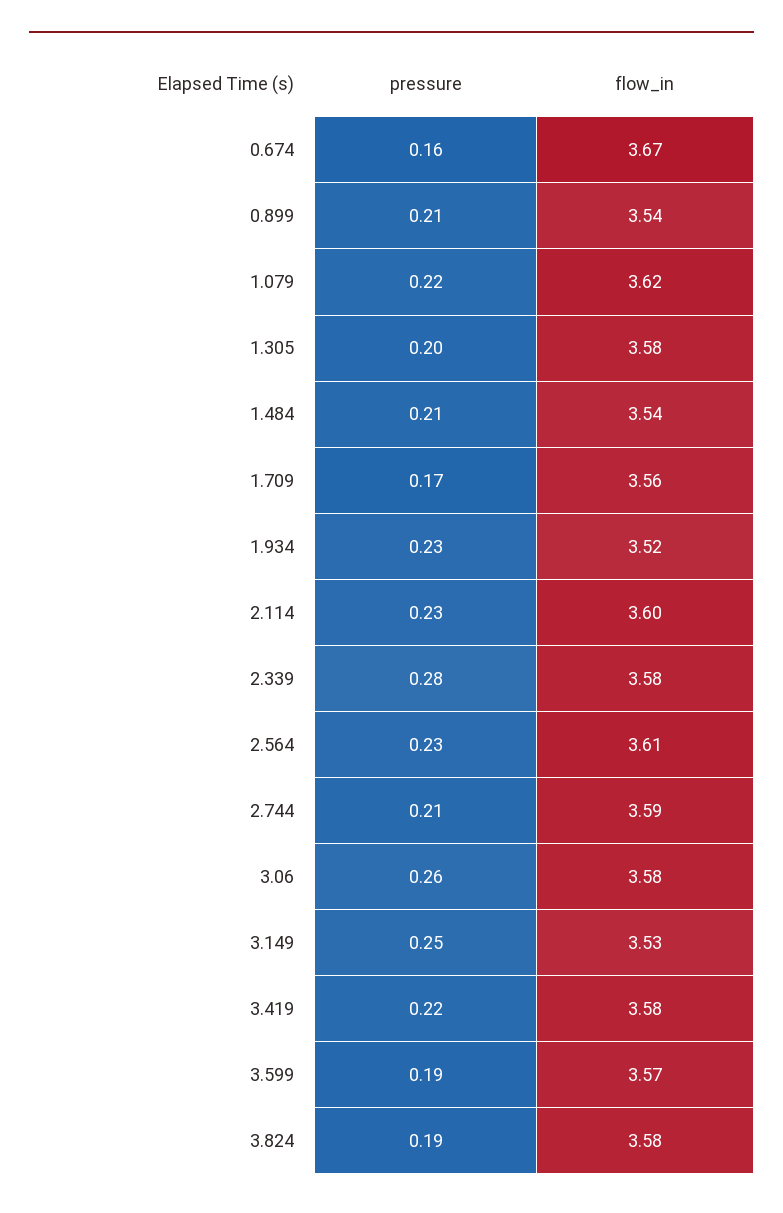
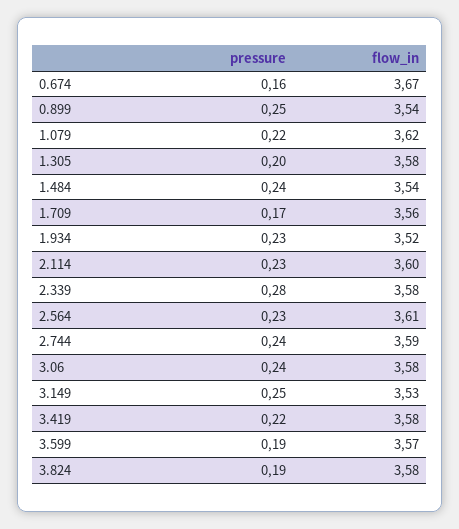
  {
    "pressure": {
      "0.674": 0.16,
-     "0.899": 0.21,
+     "0.899": 0.25,
      "1.079": 0.22,
      "1.305": 0.2,
-     "1.484": 0.21,
+     "1.484": 0.24,
      "1.709": 0.17,
      "1.934": 0.23,
      "2.114": 0.23,
      "2.339": 0.28,
      "2.564": 0.23,
-     "2.744": 0.21,
+     "2.744": 0.24,
-     "3.06": 0.26,
+     "3.06": 0.24,
      "3.149": 0.25,
      "3.419": 0.22,
      "3.599": 0.19,
      "3.824": 0.19
    },
    "flow_in": {
      "0.674": 3.67,
      "0.899": 3.54,
      "1.079": 3.62,
      "1.305": 3.58,
      "1.484": 3.54,
      "1.709": 3.56,
      "1.934": 3.52,
      "2.114": 3.6,
      "2.339": 3.58,
      "2.564": 3.61,
      "2.744": 3.59,
      "3.06": 3.58,
      "3.149": 3.53,
      "3.419": 3.58,
      "3.599": 3.57,
      "3.824": 3.58
    }
  }

